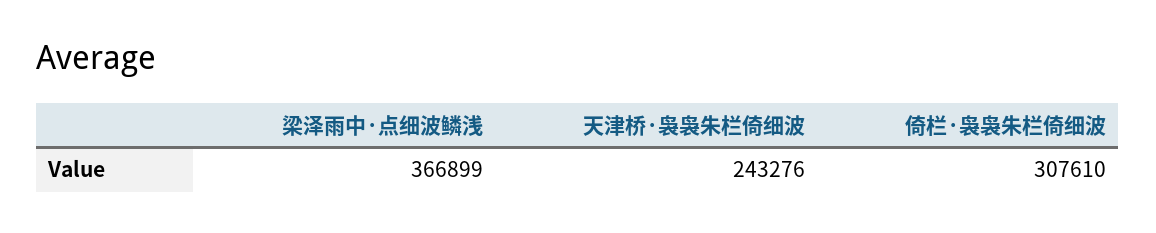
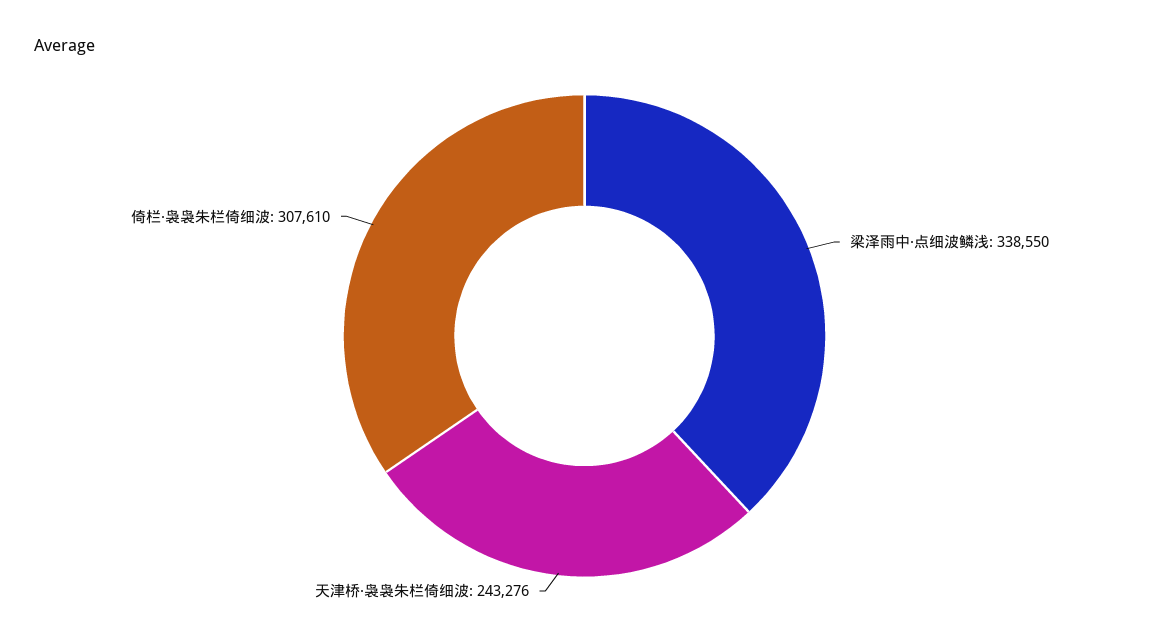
  {
-   "梁泽雨中·点细波鳞浅": 366899,
+   "梁泽雨中·点细波鳞浅": 338550,
    "天津桥·袅袅朱栏倚细波": 243276,
    "倚栏·袅袅朱栏倚细波": 307610
  }

